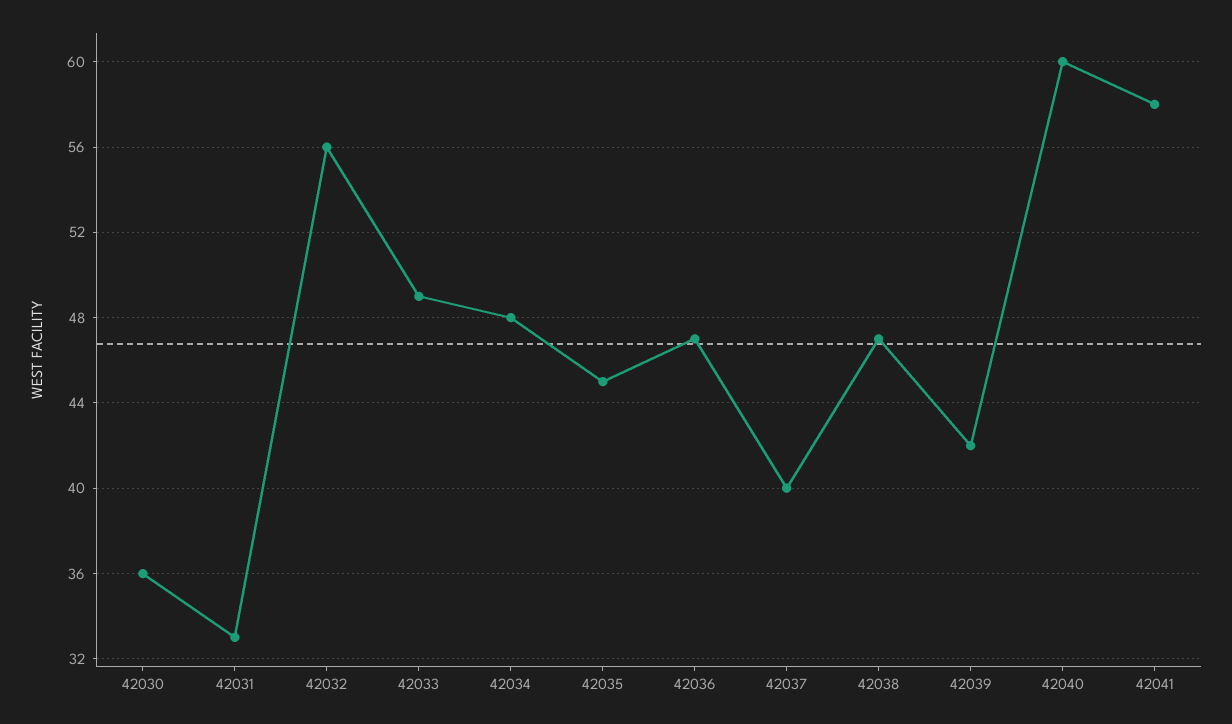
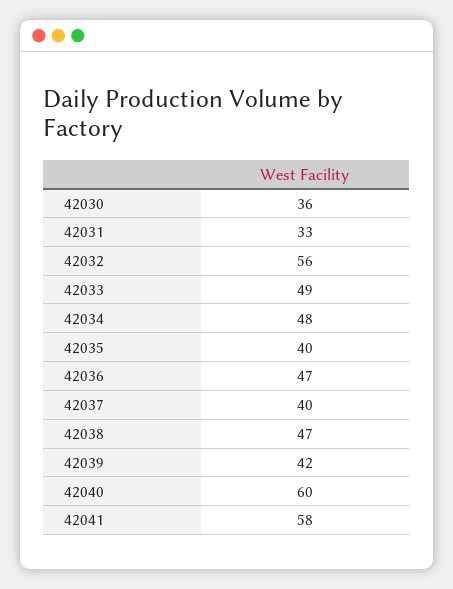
  {
    "42030": 36,
    "42031": 33,
    "42032": 56,
    "42033": 49,
    "42034": 48,
-   "42035": 45,
+   "42035": 40,
    "42036": 47,
    "42037": 40,
    "42038": 47,
    "42039": 42,
    "42040": 60,
    "42041": 58
  }

